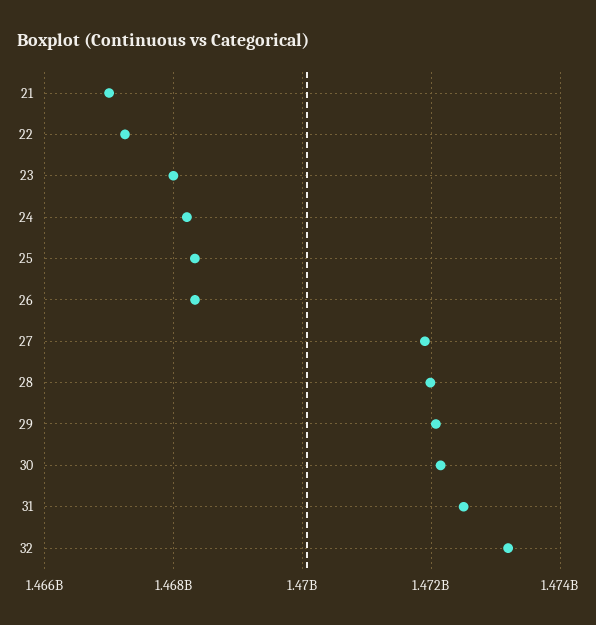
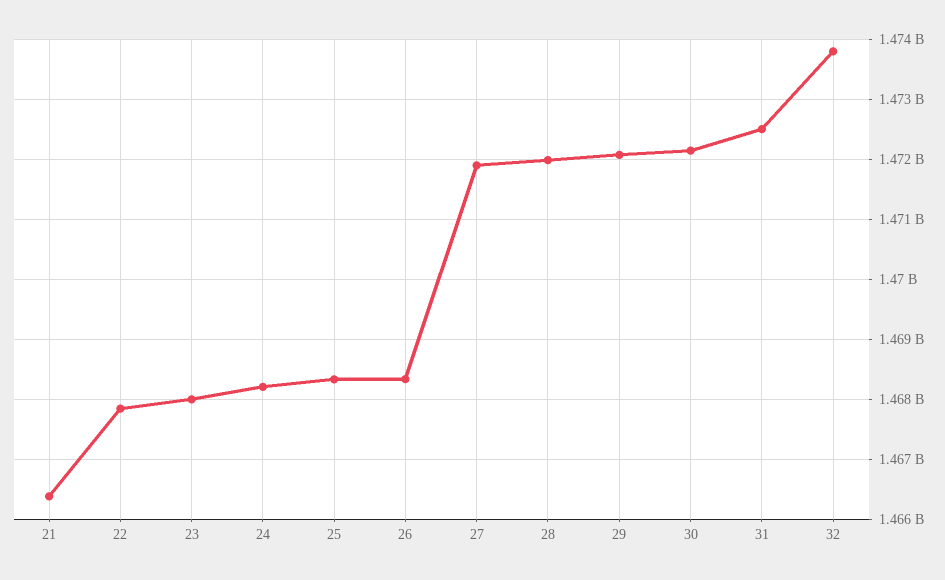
  {
-   "21": 1467000000,
+   "21": 1466400000,
-   "22": 1467200000,
+   "22": 1467800000,
    "23": 1468000000,
    "24": 1468200000,
    "25": 1468400000,
    "26": 1468400000,
    "27": 1471800000,
    "28": 1472000000,
    "29": 1472000000,
    "30": 1472200000,
    "31": 1472600000,
-   "32": 1473200000
+   "32": 1473800000
  }

